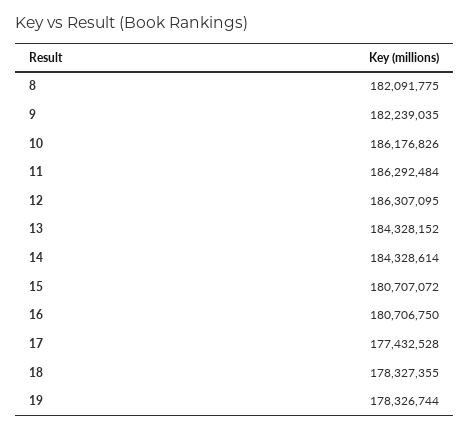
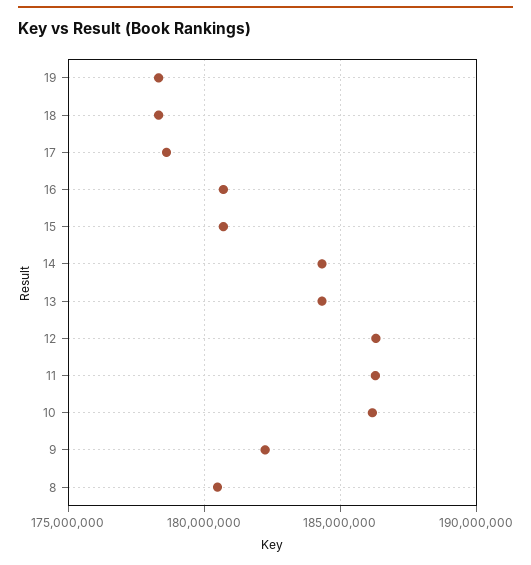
  {
-   "8": 182091775,
+   "8": 180500000,
    "9": 182239035,
    "10": 186176826,
    "11": 186292484,
    "12": 186307095,
    "13": 184328152,
    "14": 184328614,
    "15": 180707072,
    "16": 180706750,
-   "17": 177432528,
+   "17": 178500000,
    "18": 178327355,
    "19": 178326744
  }

